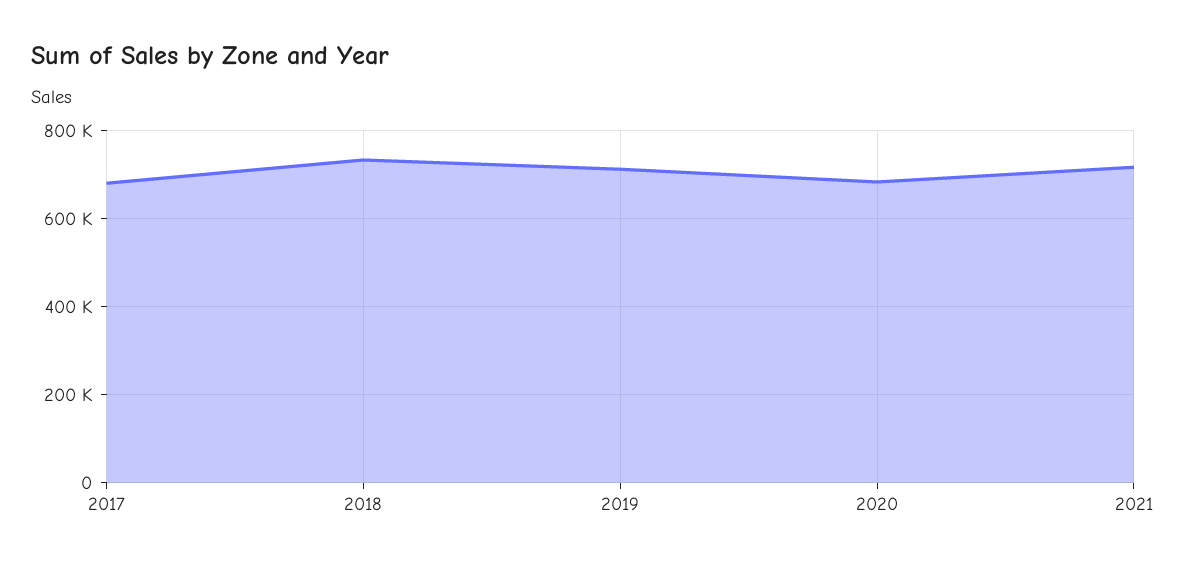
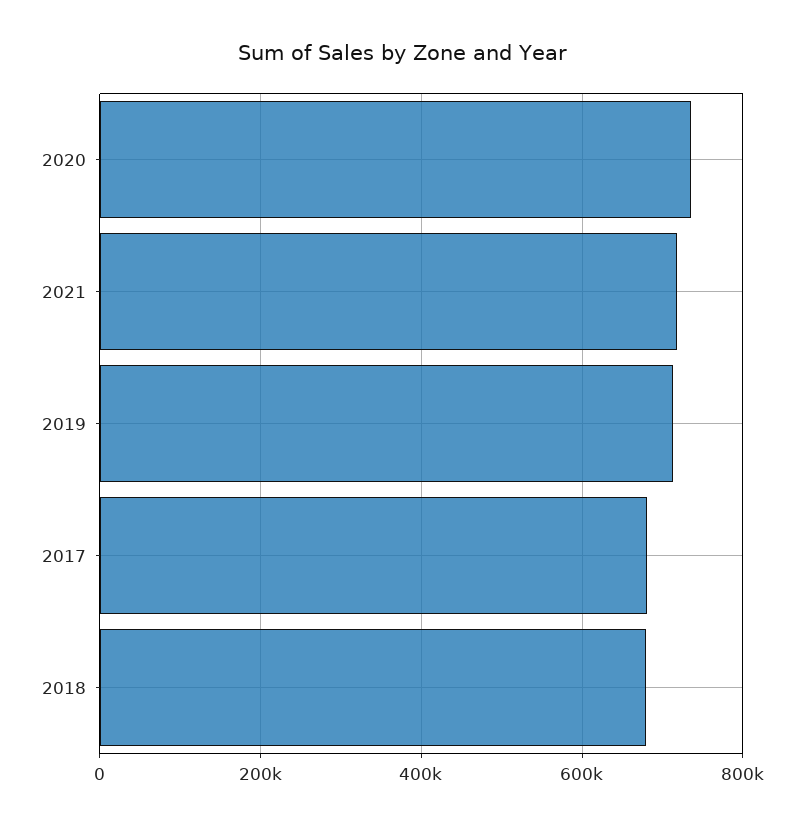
  {
    "2017": 680000,
-   "2018": 740000,
+   "2018": 680000,
    "2019": 720000,
-   "2020": 680000,
+   "2020": 740000,
    "2021": 720000
  }

